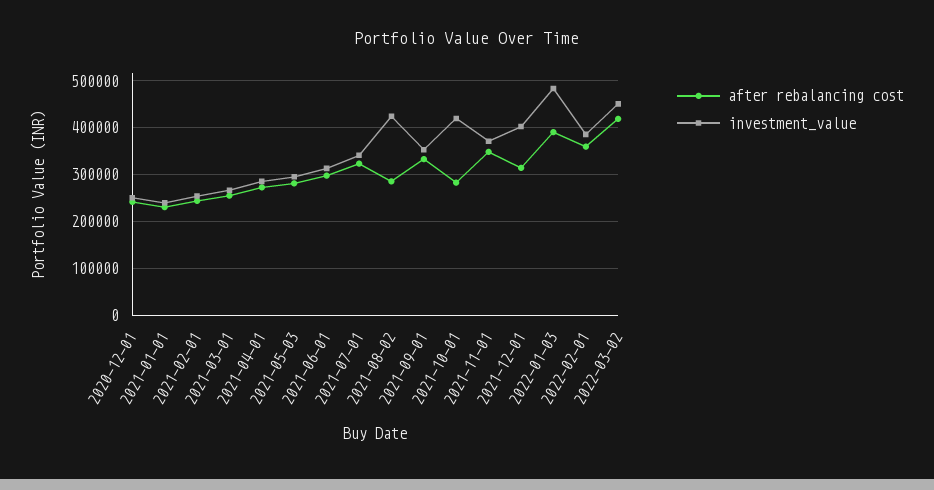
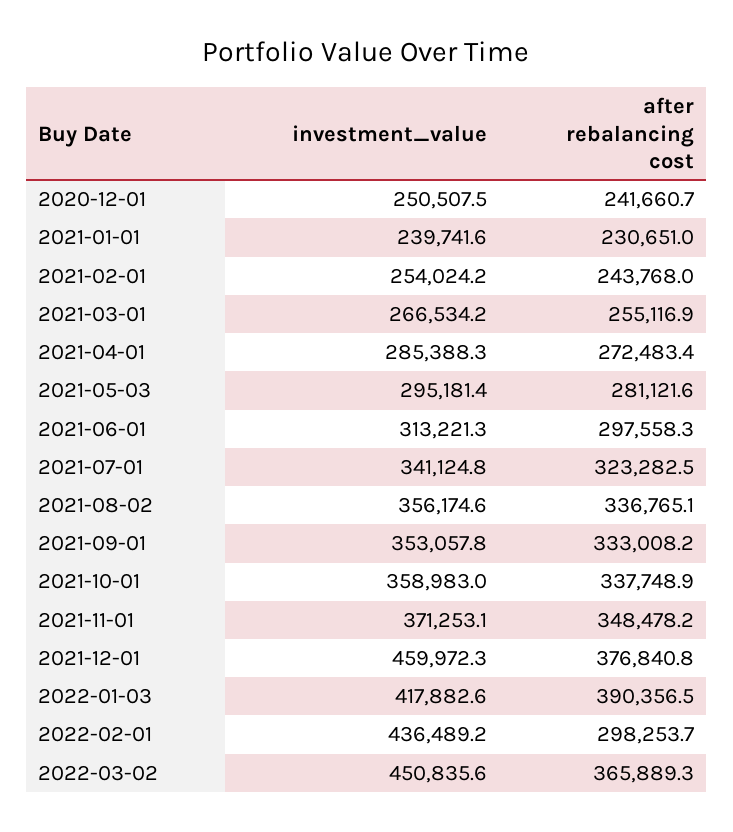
  {
    "after rebalancing cost": {
      "2020-12-01": 241660.7,
      "2021-01-01": 230651,
      "2021-02-01": 243768,
      "2021-03-01": 255116.9,
      "2021-04-01": 272483.4,
      "2021-05-03": 281121.6,
      "2021-06-01": 297558.3,
      "2021-07-01": 323282.5,
-     "2021-08-02": 280000,
+     "2021-08-02": 336765.1,
      "2021-09-01": 333008.2,
-     "2021-10-01": 280000,
+     "2021-10-01": 337748.9,
      "2021-11-01": 348478.2,
-     "2021-12-01": 320000,
+     "2021-12-01": 376840.8,
      "2022-01-03": 390356.5,
-     "2022-02-01": 360000,
+     "2022-02-01": 298253.7,
-     "2022-03-02": 420000
+     "2022-03-02": 365889.3
    },
    "investment_value": {
      "2020-12-01": 250507.5,
      "2021-01-01": 239741.6,
      "2021-02-01": 254024.2,
      "2021-03-01": 266534.2,
      "2021-04-01": 285388.3,
      "2021-05-03": 295181.4,
      "2021-06-01": 313221.3,
      "2021-07-01": 341124.8,
-     "2021-08-02": 420000,
+     "2021-08-02": 356174.6,
      "2021-09-01": 353057.8,
-     "2021-10-01": 420000,
+     "2021-10-01": 358983,
      "2021-11-01": 371253.1,
-     "2021-12-01": 400000,
+     "2021-12-01": 459972.3,
-     "2022-01-03": 480000,
+     "2022-01-03": 417882.6,
-     "2022-02-01": 380000,
+     "2022-02-01": 436489.2,
      "2022-03-02": 450835.6
    }
  }

